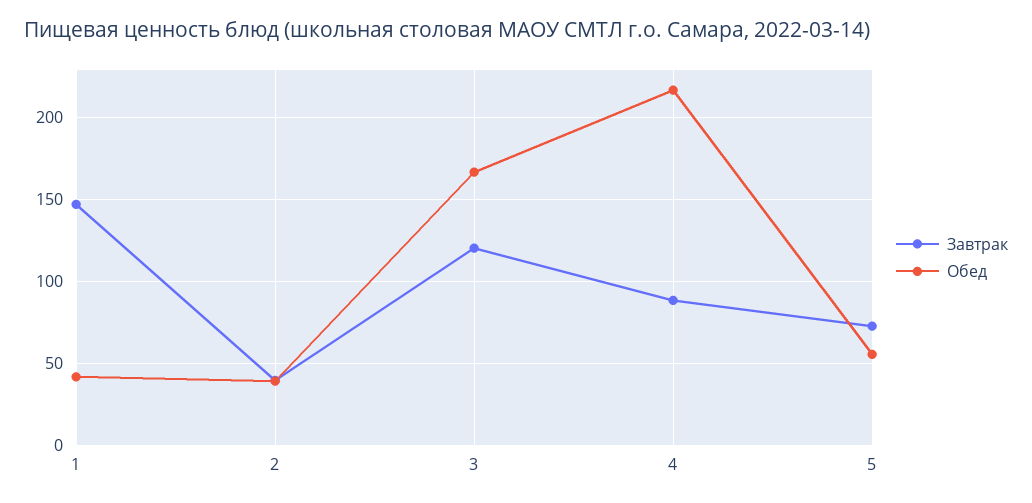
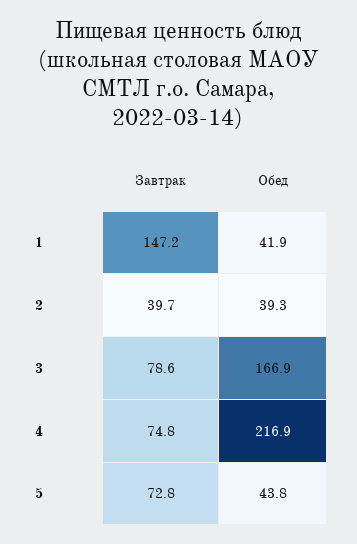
  {
    "Завтрак": {
      "1": 147.2,
      "2": 39.7,
-     "3": 120,
+     "3": 78.6,
-     "4": 90,
+     "4": 74.8,
      "5": 72.8
    },
    "Обед": {
      "1": 41.9,
      "2": 39.3,
      "3": 166.9,
      "4": 216.9,
-     "5": 55
+     "5": 43.8
    }
  }

